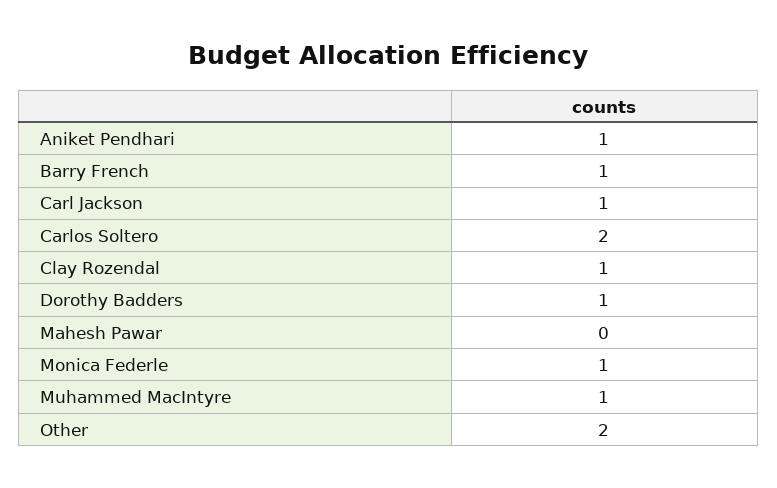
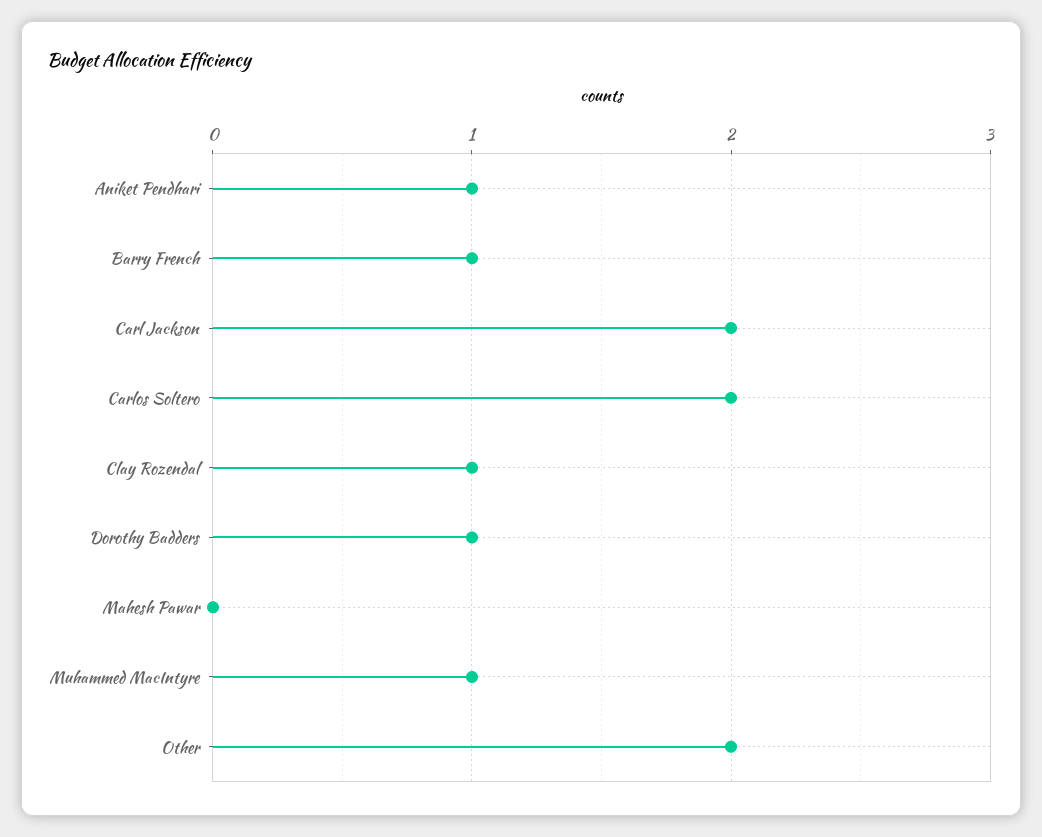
  {
    "Aniket Pendhari": 1,
    "Barry French": 1,
-   "Carl Jackson": 1,
+   "Carl Jackson": 2,
    "Carlos Soltero": 2,
    "Clay Rozendal": 1,
    "Dorothy Badders": 1,
    "Mahesh Pawar": 0,
-   "Monica Federle": 1,
    "Muhammed MacIntyre": 1,
    "Other": 2
  }

